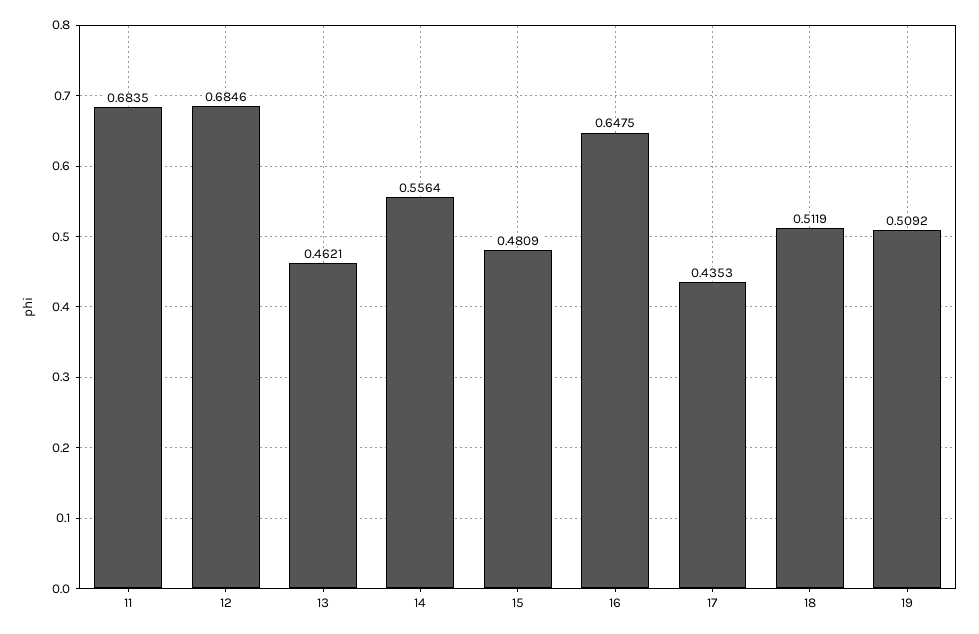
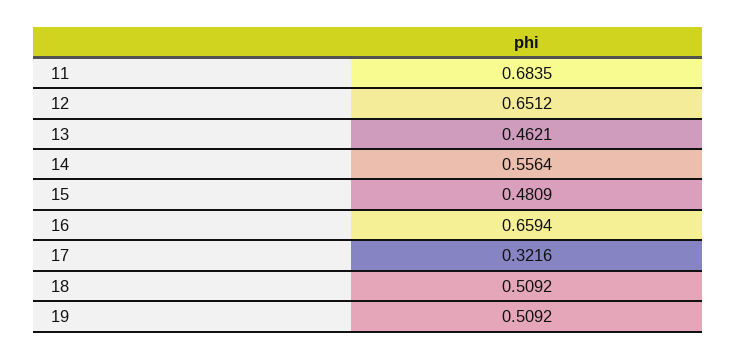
  {
    "11": 0.6835,
-   "12": 0.6846,
+   "12": 0.6512,
    "13": 0.4621,
    "14": 0.5564,
    "15": 0.4809,
-   "16": 0.6475,
+   "16": 0.6594,
-   "17": 0.4353,
+   "17": 0.3216,
-   "18": 0.5119,
+   "18": 0.5092,
    "19": 0.5092
  }

